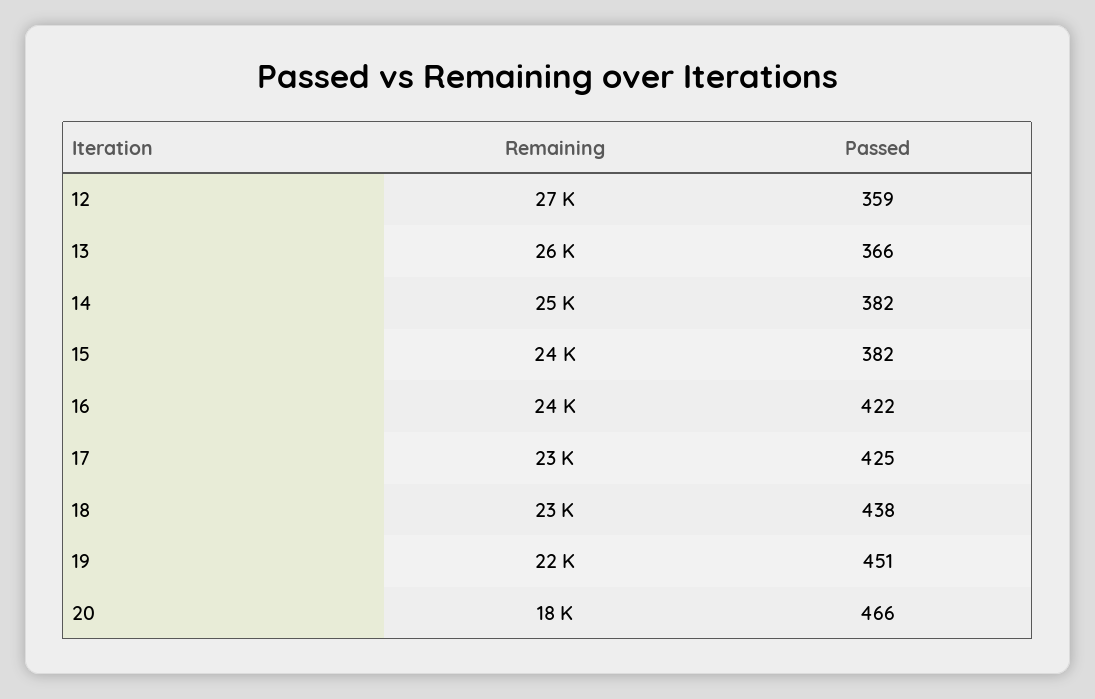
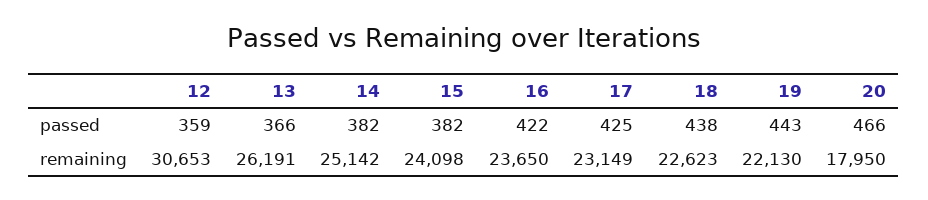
  {
    "Remaining": {
-     "12": 27000,
+     "12": 30653,
      "13": 26191,
      "14": 25142,
      "15": 24098,
      "16": 23650,
      "17": 23149,
      "18": 22623,
      "19": 22130,
      "20": 17950
    },
    "Passed": {
      "12": 359,
      "13": 366,
      "14": 382,
      "15": 382,
      "16": 422,
      "17": 425,
      "18": 438,
-     "19": 451,
+     "19": 443,
      "20": 466
    }
  }

